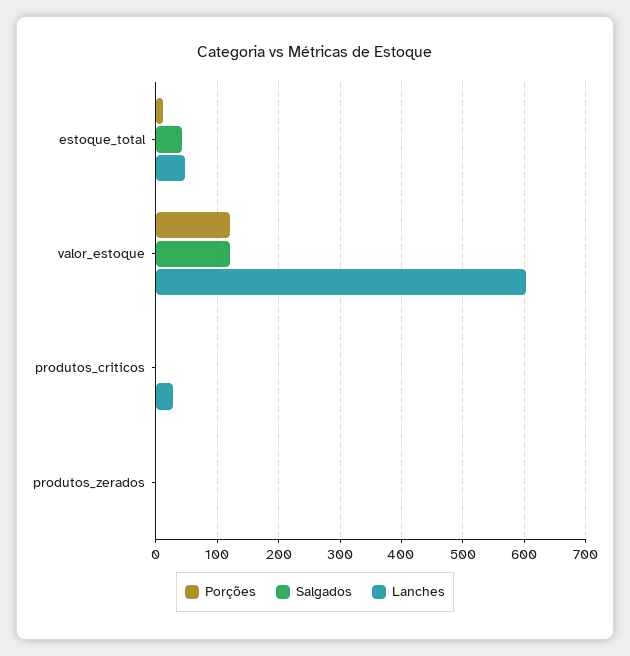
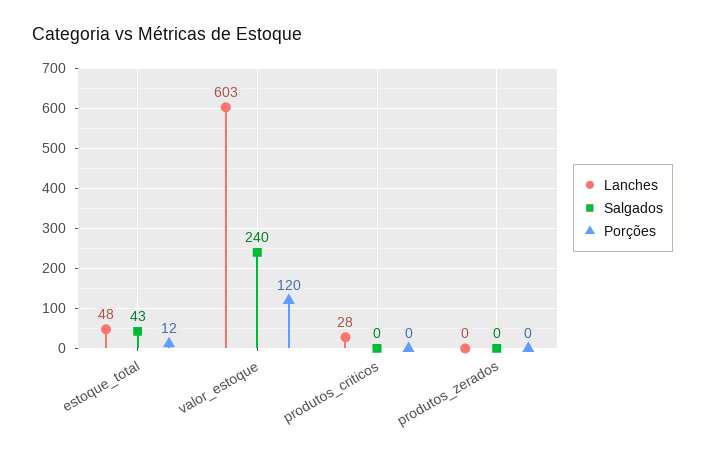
  {
    "Porções": {
      "estoque_total": 12,
      "valor_estoque": 120,
      "produtos_criticos": 0,
      "produtos_zerados": 0
    },
    "Salgados": {
      "estoque_total": 43,
-     "valor_estoque": 120,
+     "valor_estoque": 240,
      "produtos_criticos": 0,
      "produtos_zerados": 0
    },
    "Lanches": {
      "estoque_total": 48,
      "valor_estoque": 603,
      "produtos_criticos": 28,
      "produtos_zerados": 0
    }
  }

